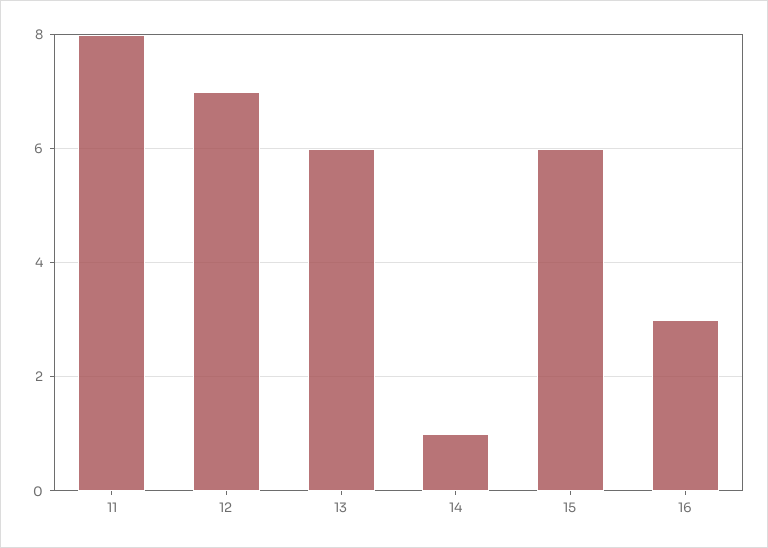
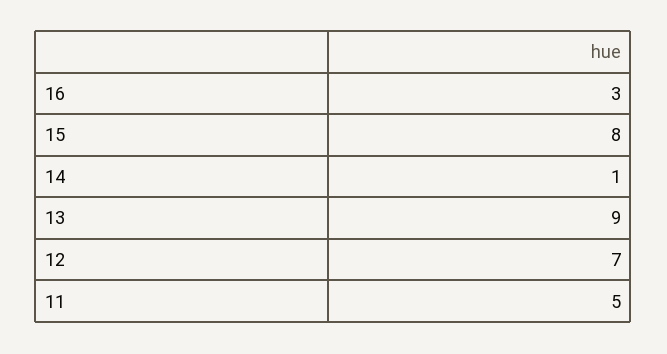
  {
-   "11": 8,
+   "11": 5,
    "12": 7,
-   "13": 6,
+   "13": 9,
    "14": 1,
-   "15": 6,
+   "15": 8,
    "16": 3
  }

